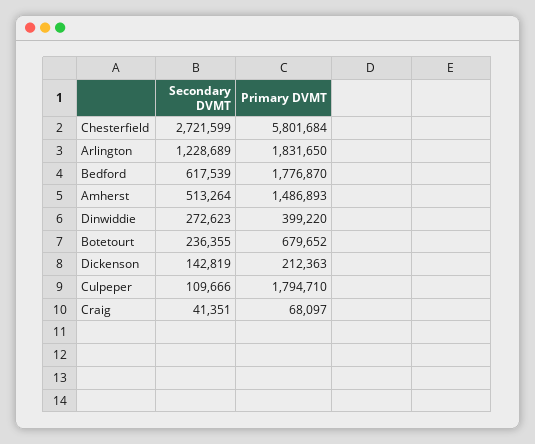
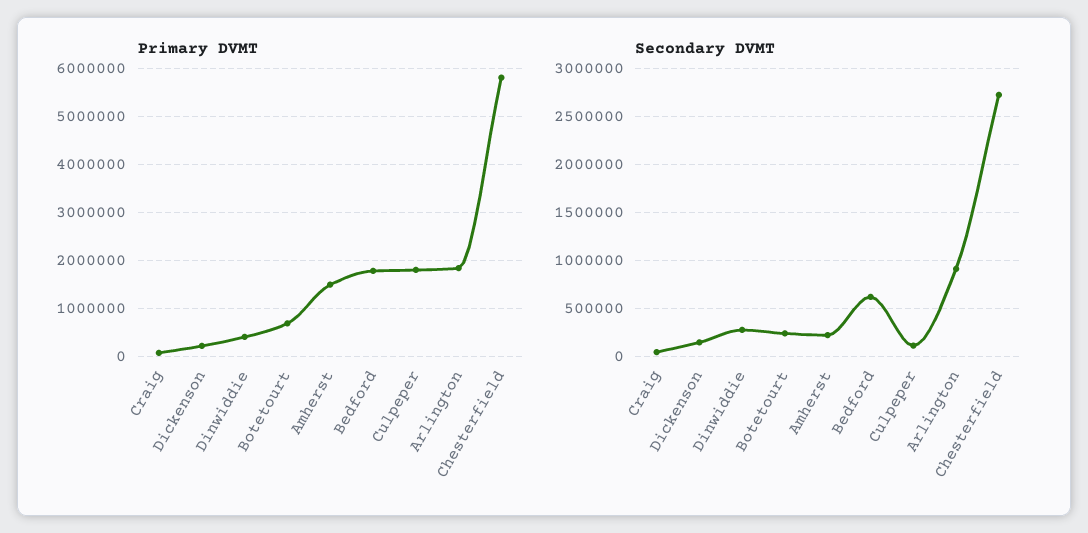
  {
    "Secondary DVMT": {
      "Chesterfield": 2721599,
-     "Arlington": 1228689,
+     "Arlington": 900000,
      "Bedford": 617539,
-     "Amherst": 513264,
+     "Amherst": 200000,
      "Dinwiddie": 272623,
      "Botetourt": 236355,
      "Dickenson": 142819,
      "Culpeper": 109666,
      "Craig": 41351
    },
    "Primary DVMT": {
      "Chesterfield": 5801684,
      "Arlington": 1831650,
      "Bedford": 1776870,
      "Amherst": 1486893,
      "Dinwiddie": 399220,
      "Botetourt": 679652,
      "Dickenson": 212363,
      "Culpeper": 1794710,
      "Craig": 68097
    }
  }

